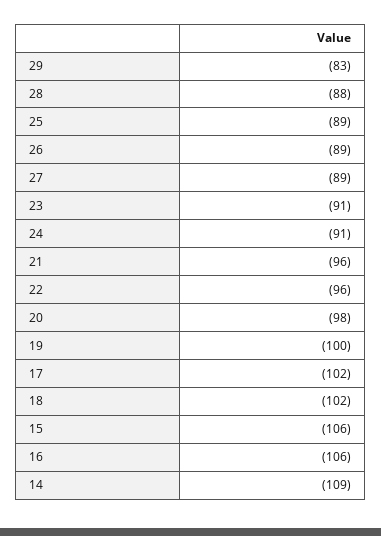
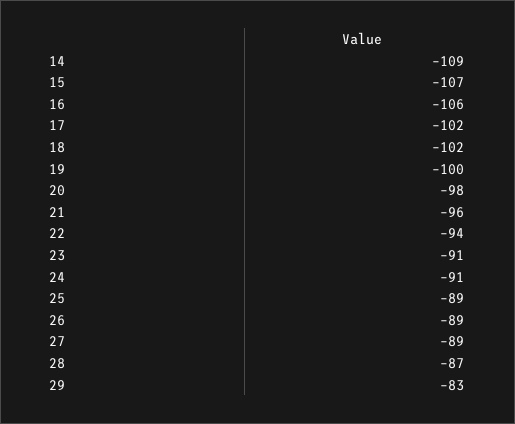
  {
    "29": -83,
-   "28": -88,
+   "28": -87,
    "25": -89,
    "26": -89,
    "27": -89,
    "23": -91,
    "24": -91,
    "21": -96,
-   "22": -96,
+   "22": -94,
    "20": -98,
    "19": -100,
    "17": -102,
    "18": -102,
-   "15": -106,
+   "15": -107,
    "16": -106,
    "14": -109
  }

